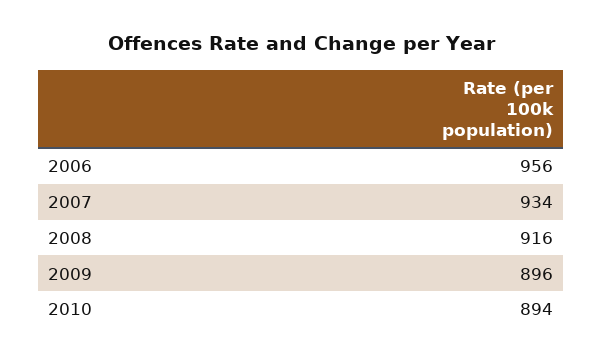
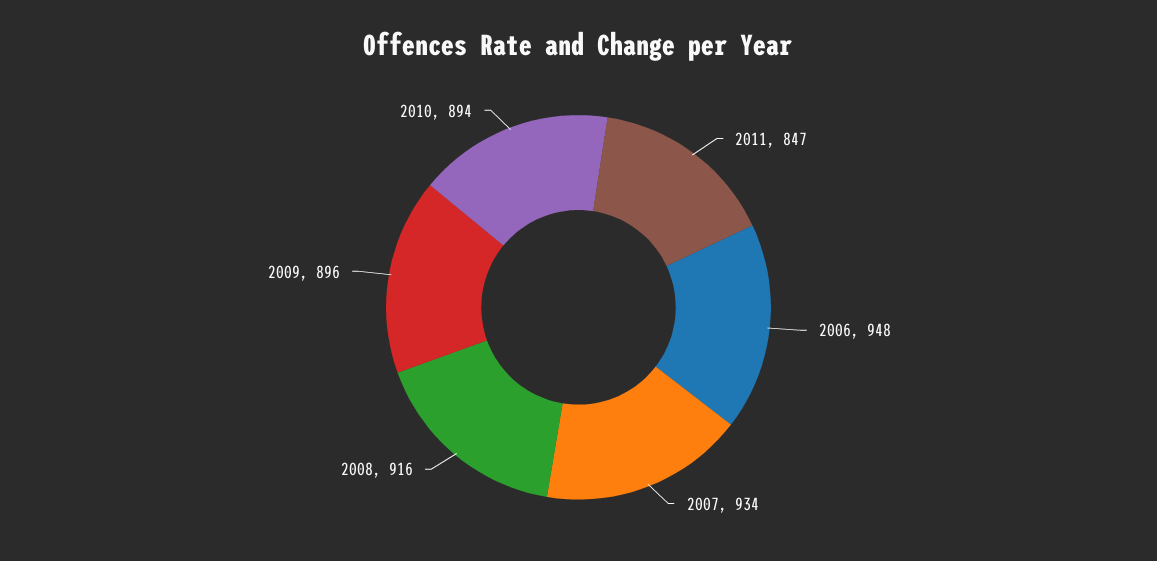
  {
-   "2006": 956,
+   "2006": 948,
    "2007": 934,
    "2008": 916,
    "2009": 896,
-   "2010": 894
+   "2010": 894,
+   "2011": 847
  }

